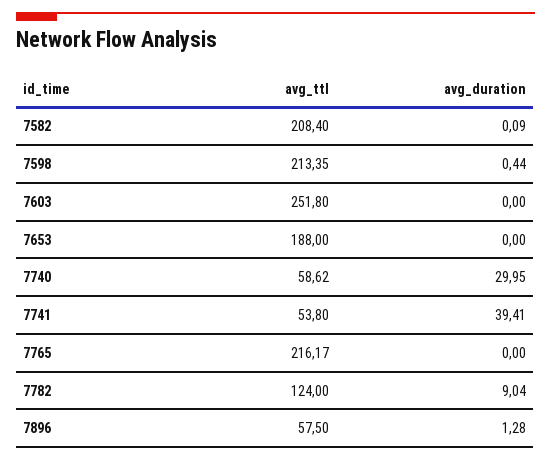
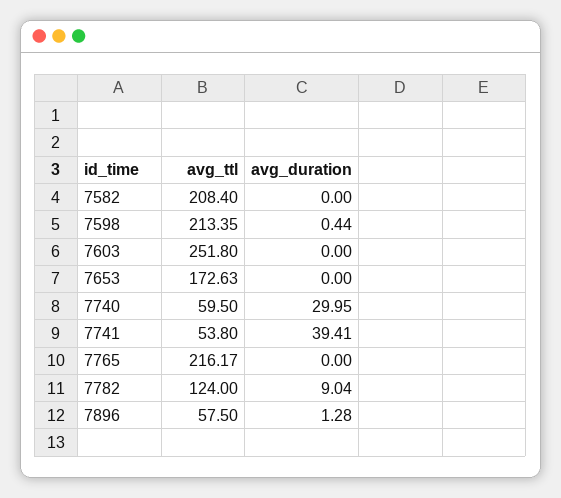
  {
    "avg_ttl": {
      "7582": 208.4,
      "7598": 213.35,
      "7603": 251.8,
-     "7653": 188,
+     "7653": 172.63,
-     "7740": 58.62,
+     "7740": 59.5,
      "7741": 53.8,
      "7765": 216.17,
      "7782": 124,
      "7896": 57.5
    },
    "avg_duration": {
-     "7582": 0.09,
+     "7582": 0,
      "7598": 0.44,
      "7603": 0,
      "7653": 0,
      "7740": 29.95,
      "7741": 39.41,
      "7765": 0,
      "7782": 9.04,
      "7896": 1.28
    }
  }

